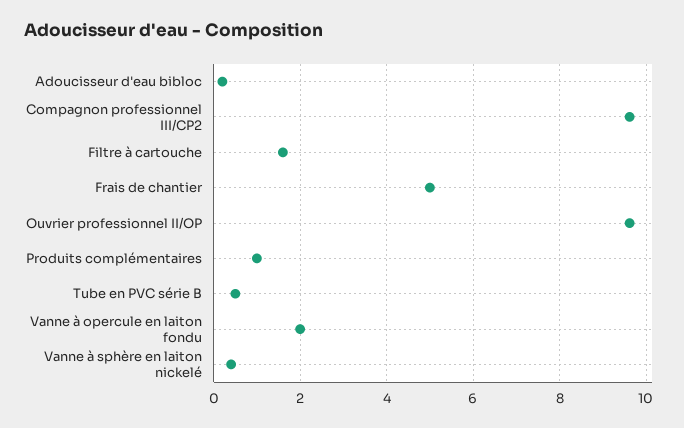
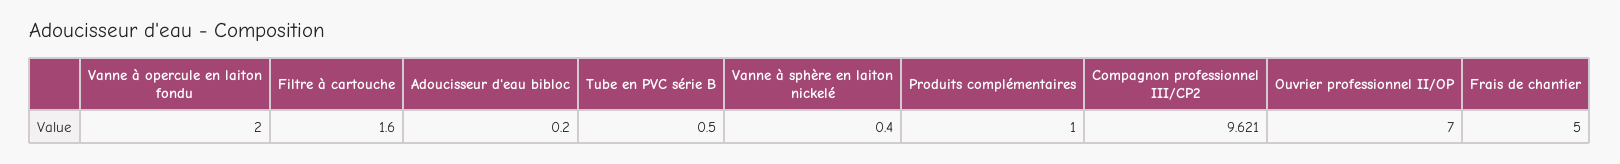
  {
    "Adoucisseur d'eau bibloc": 0.2,
    "Compagnon professionnel III/CP2": 9.621,
    "Filtre à cartouche": 1.6,
    "Frais de chantier": 5,
-   "Ouvrier professionnel II/OP": 9.6,
+   "Ouvrier professionnel II/OP": 7,
    "Produits complémentaires": 1,
    "Tube en PVC série B": 0.5,
    "Vanne à opercule en laiton fondu": 2,
    "Vanne à sphère en laiton nickelé": 0.4
  }

